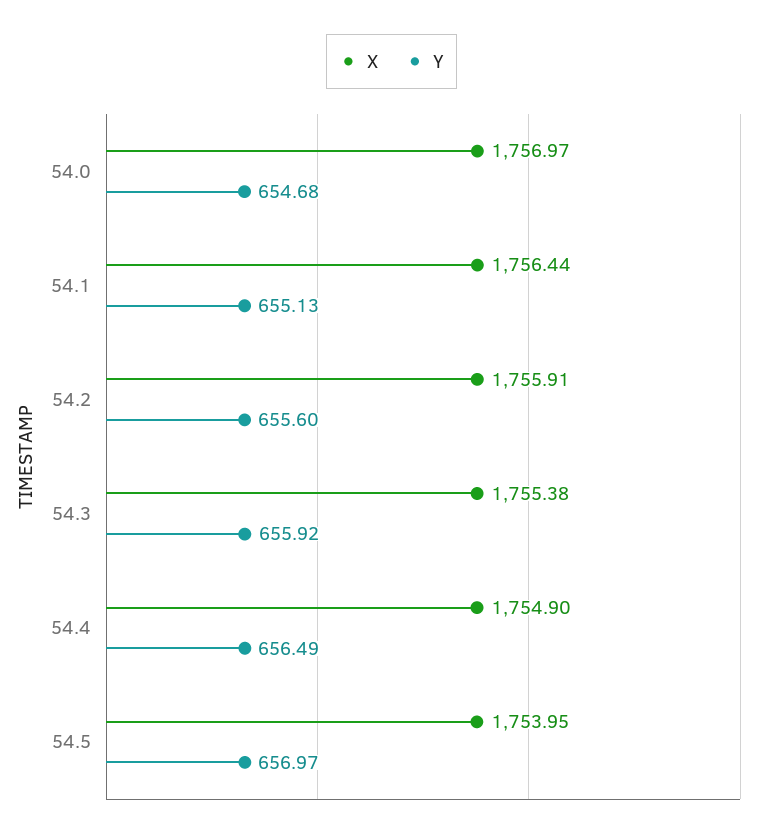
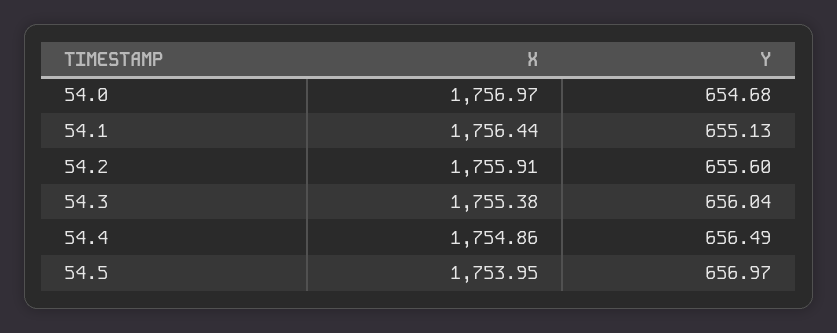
  {
    "X": {
      "54.0": 1756.97,
      "54.1": 1756.44,
      "54.2": 1755.91,
      "54.3": 1755.38,
-     "54.4": 1754.9,
+     "54.4": 1754.86,
      "54.5": 1753.95
    },
    "Y": {
      "54.0": 654.68,
      "54.1": 655.13,
      "54.2": 655.6,
-     "54.3": 655.92,
+     "54.3": 656.04,
      "54.4": 656.49,
      "54.5": 656.97
    }
  }

